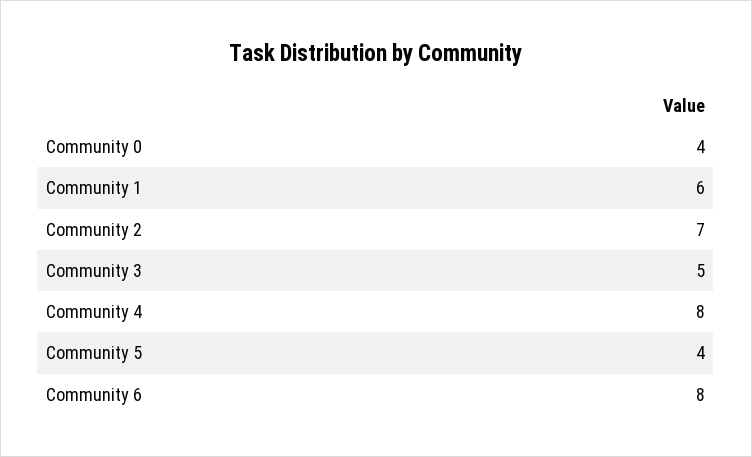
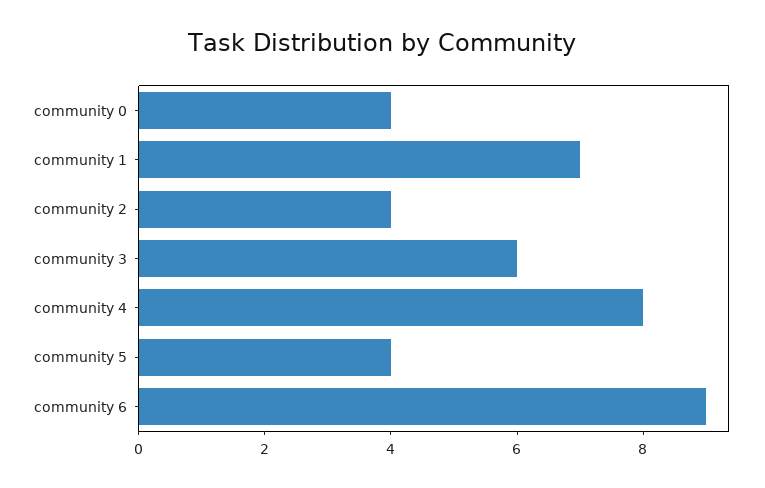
  {
    "Community 0": 4,
-   "Community 1": 6,
+   "Community 1": 7,
-   "Community 2": 7,
+   "Community 2": 4,
-   "Community 3": 5,
+   "Community 3": 6,
    "Community 4": 8,
    "Community 5": 4,
-   "Community 6": 8
+   "Community 6": 9
  }

